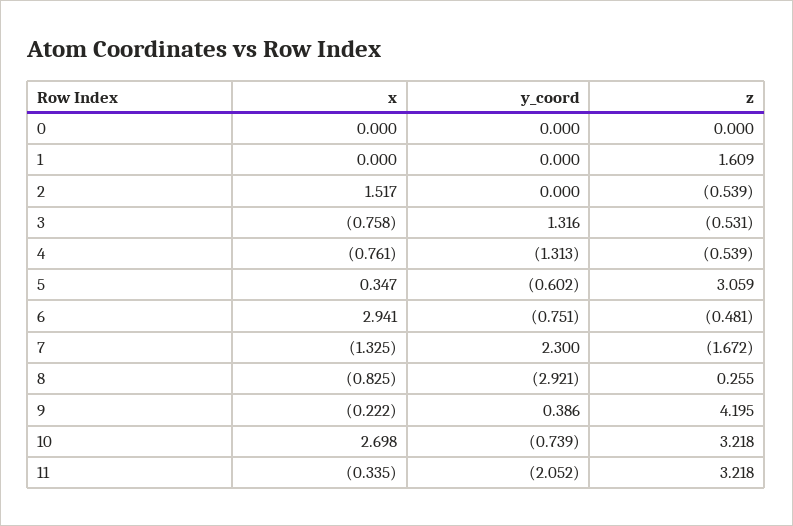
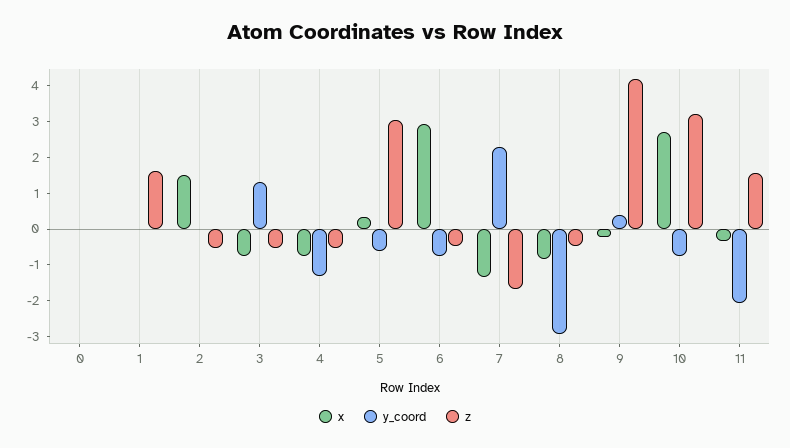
  {
    "x": {
      "0": 0,
      "1": 0,
      "2": 1.517,
      "3": -0.758,
      "4": -0.761,
      "5": 0.347,
      "6": 2.941,
      "7": -1.325,
      "8": -0.825,
      "9": -0.222,
      "10": 2.698,
      "11": -0.335
    },
    "y_coord": {
      "0": 0,
      "1": 0,
      "2": 0,
      "3": 1.316,
      "4": -1.313,
      "5": -0.602,
      "6": -0.751,
      "7": 2.3,
      "8": -2.921,
      "9": 0.386,
      "10": -0.739,
      "11": -2.052
    },
    "z": {
      "0": 0,
      "1": 1.609,
      "2": -0.539,
      "3": -0.531,
      "4": -0.539,
      "5": 3.059,
      "6": -0.481,
      "7": -1.672,
-     "8": 0.255,
+     "8": -0.5,
      "9": 4.195,
      "10": 3.218,
-     "11": 3.218
+     "11": 1.5
    }
  }

